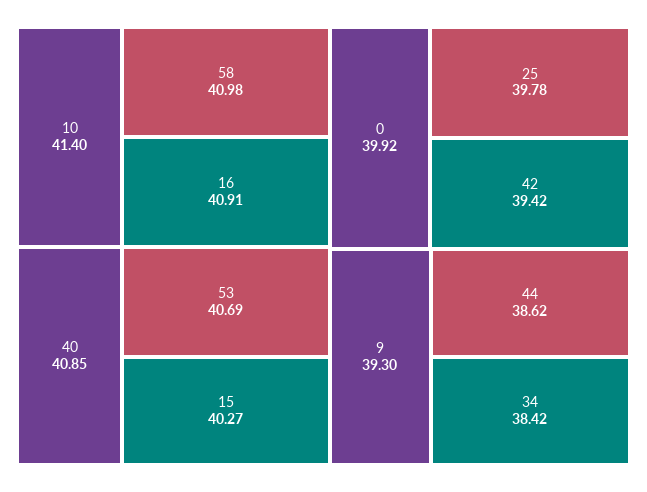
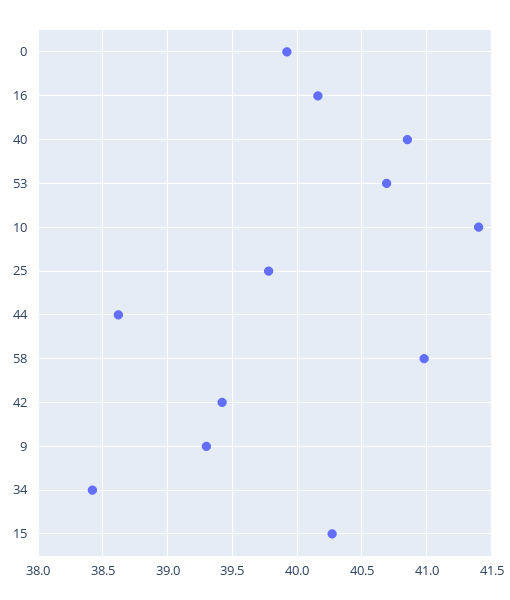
  {
    "10": 41.4,
    "58": 40.98,
-   "16": 40.91,
+   "16": 40.15,
    "40": 40.85,
    "53": 40.69,
    "15": 40.27,
    "0": 39.92,
    "25": 39.78,
    "42": 39.42,
    "9": 39.3,
    "44": 38.62,
    "34": 38.42
  }

